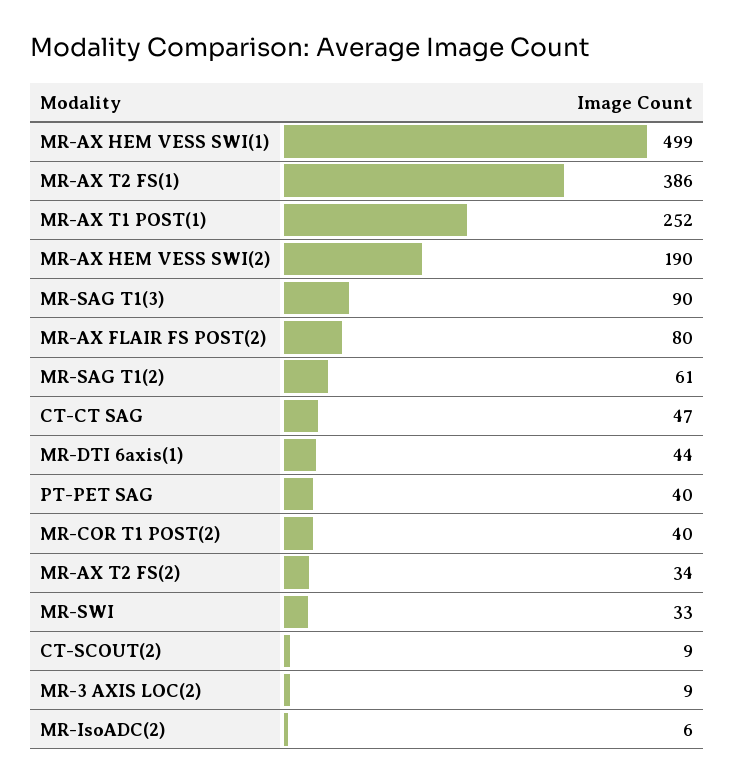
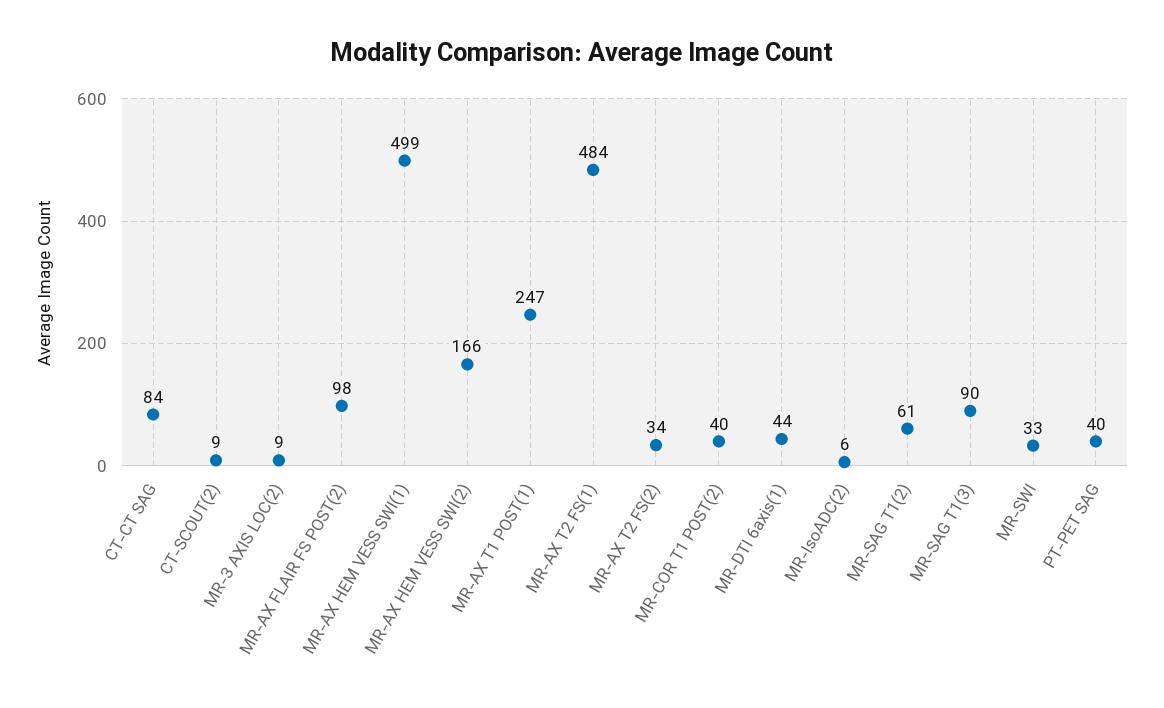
  {
    "MR-AX HEM VESS SWI(1)": 499,
-   "MR-AX T2 FS(1)": 386,
+   "MR-AX T2 FS(1)": 484,
-   "MR-AX T1 POST(1)": 252,
+   "MR-AX T1 POST(1)": 247,
-   "MR-AX HEM VESS SWI(2)": 190,
+   "MR-AX HEM VESS SWI(2)": 166,
    "MR-SAG T1(3)": 90,
-   "MR-AX FLAIR FS POST(2)": 80,
+   "MR-AX FLAIR FS POST(2)": 98,
    "MR-SAG T1(2)": 61,
-   "CT-CT SAG": 47,
+   "CT-CT SAG": 84,
    "MR-DTI 6axis(1)": 44,
    "PT-PET SAG": 40,
    "MR-COR T1 POST(2)": 40,
    "MR-AX T2 FS(2)": 34,
    "MR-SWI": 33,
    "CT-SCOUT(2)": 9,
    "MR-3 AXIS LOC(2)": 9,
    "MR-IsoADC(2)": 6
  }

